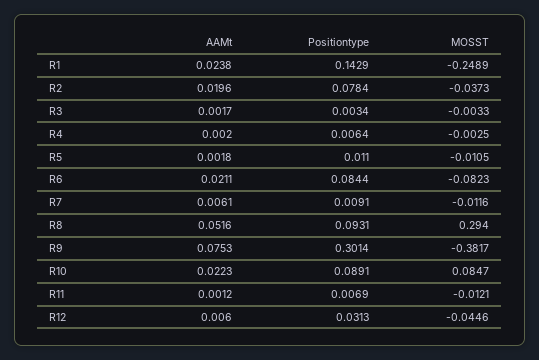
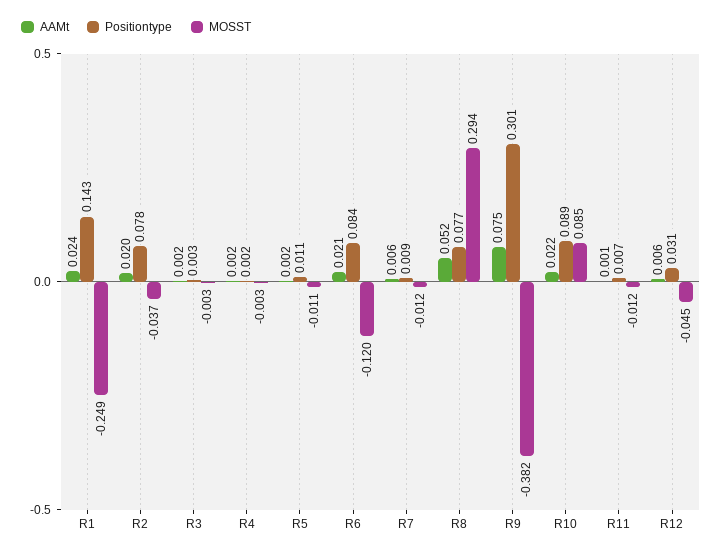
  {
    "AAMt": {
      "R1": 0.0238,
      "R2": 0.0196,
      "R3": 0.0017,
      "R4": 0.002,
      "R5": 0.0018,
      "R6": 0.0211,
      "R7": 0.0061,
      "R8": 0.0516,
      "R9": 0.0753,
      "R10": 0.0223,
      "R11": 0.0012,
      "R12": 0.006
    },
    "Positiontype": {
      "R1": 0.1429,
      "R2": 0.0784,
      "R3": 0.0034,
-     "R4": 0.0064,
+     "R4": 0.002,
      "R5": 0.011,
      "R6": 0.0844,
      "R7": 0.0091,
-     "R8": 0.0931,
+     "R8": 0.077,
      "R9": 0.3014,
      "R10": 0.0891,
      "R11": 0.0069,
      "R12": 0.0313
    },
    "MOSST": {
      "R1": -0.2489,
      "R2": -0.0373,
      "R3": -0.0033,
      "R4": -0.0025,
      "R5": -0.0105,
-     "R6": -0.0823,
+     "R6": -0.12,
      "R7": -0.0116,
      "R8": 0.294,
      "R9": -0.3817,
      "R10": 0.0847,
      "R11": -0.0121,
      "R12": -0.0446
    }
  }

